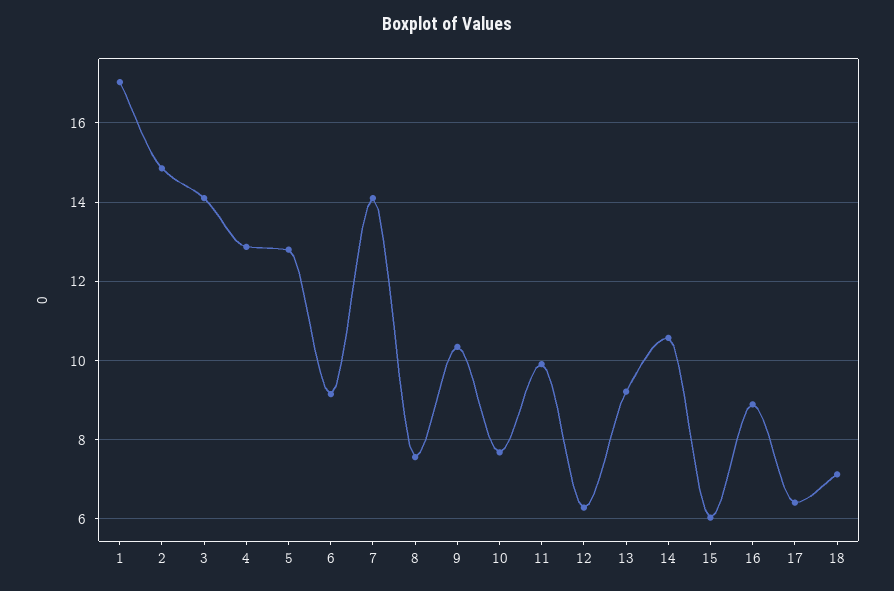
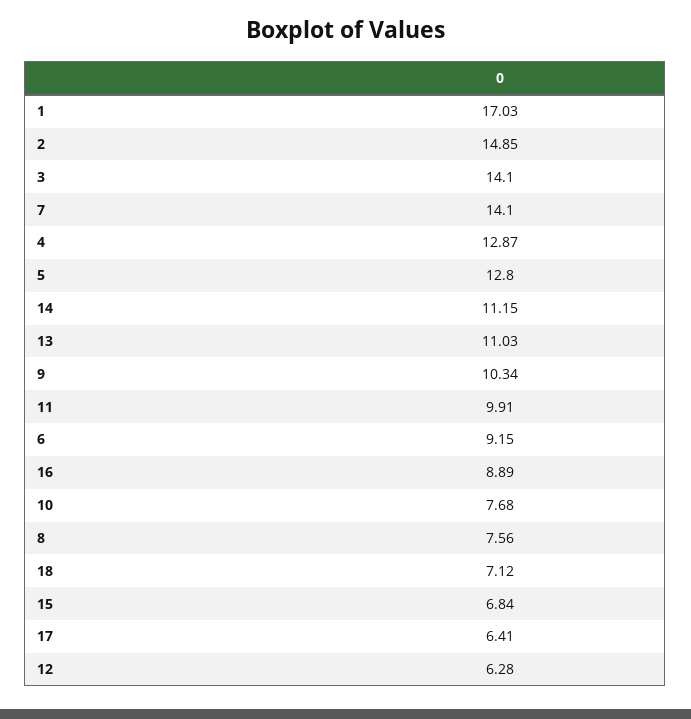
  {
    "1": 17.03,
    "2": 14.85,
    "3": 14.1,
    "4": 12.87,
    "5": 12.8,
    "6": 9.15,
    "7": 14.1,
    "8": 7.56,
    "9": 10.34,
    "10": 7.68,
    "11": 9.91,
    "12": 6.28,
-   "13": 9.2,
+   "13": 11.03,
-   "14": 10.6,
+   "14": 11.15,
-   "15": 6,
+   "15": 6.84,
    "16": 8.89,
    "17": 6.41,
    "18": 7.12
  }

